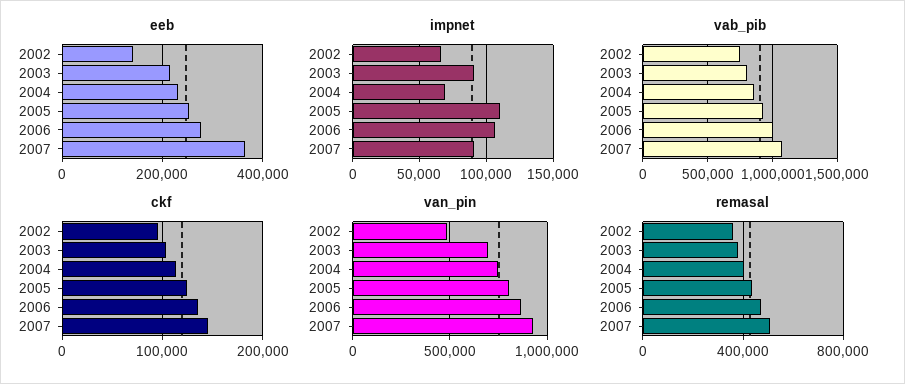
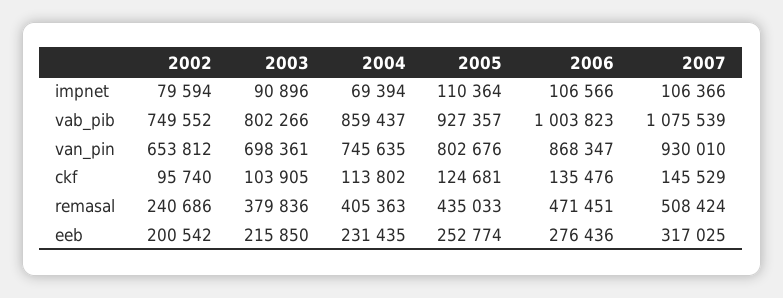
  {
    "eeb": {
-     "2002": 140000,
+     "2002": 200542,
      "2003": 215850,
      "2004": 231435,
      "2005": 252774,
      "2006": 276436,
-     "2007": 360000
+     "2007": 317025
    },
    "impnet": {
-     "2002": 65000,
+     "2002": 79594,
      "2003": 90896,
      "2004": 69394,
      "2005": 110364,
      "2006": 106566,
-     "2007": 90000
+     "2007": 106366
    },
    "vab_pib": {
      "2002": 749552,
      "2003": 802266,
      "2004": 859437,
      "2005": 927357,
      "2006": 1003823,
      "2007": 1075539
    },
    "ckf": {
      "2002": 95740,
      "2003": 103905,
      "2004": 113802,
      "2005": 124681,
      "2006": 135476,
      "2007": 145529
    },
    "van_pin": {
-     "2002": 500000,
+     "2002": 653812,
      "2003": 698361,
      "2004": 745635,
      "2005": 802676,
      "2006": 868347,
      "2007": 930010
    },
    "remasal": {
-     "2002": 350000,
+     "2002": 240686,
      "2003": 379836,
      "2004": 405363,
      "2005": 435033,
      "2006": 471451,
      "2007": 508424
    }
  }

